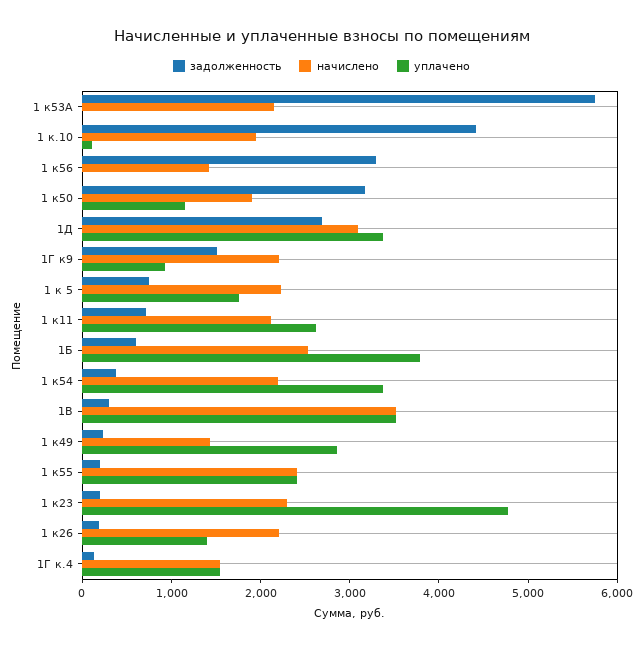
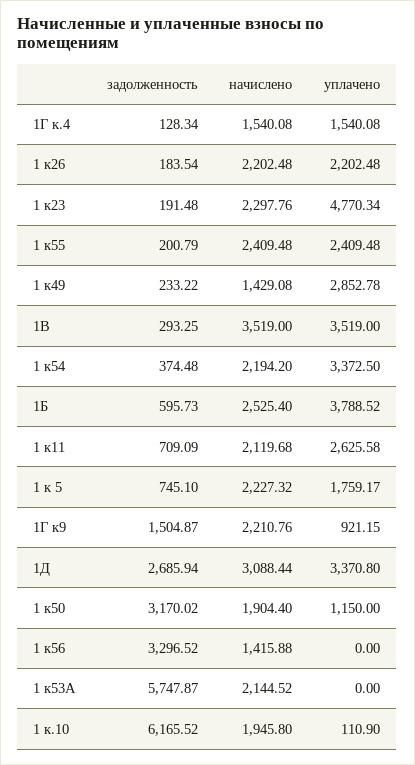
  {
    "задолженность": {
      "1 к53А": 5747.87,
-     "1 к.10": 4400,
+     "1 к.10": 6165.52,
      "1 к56": 3296.52,
      "1 к50": 3170.02,
      "1Д": 2685.94,
      "1Г к9": 1504.87,
      "1 к 5": 745.1,
      "1 к11": 709.09,
      "1Б": 595.73,
      "1 к54": 374.48,
      "1В": 293.25,
      "1 к49": 233.22,
      "1 к55": 200.79,
      "1 к23": 191.48,
      "1 к26": 183.54,
      "1Г к.4": 128.34
    },
    "начислено": {
      "1 к53А": 2144.52,
      "1 к.10": 1945.8,
      "1 к56": 1415.88,
      "1 к50": 1904.4,
      "1Д": 3088.44,
      "1Г к9": 2210.76,
      "1 к 5": 2227.32,
      "1 к11": 2119.68,
      "1Б": 2525.4,
      "1 к54": 2194.2,
      "1В": 3519,
      "1 к49": 1429.08,
      "1 к55": 2409.48,
      "1 к23": 2297.76,
      "1 к26": 2202.48,
      "1Г к.4": 1540.08
    },
    "уплачено": {
      "1 к53А": 0,
      "1 к.10": 110.9,
      "1 к56": 0,
      "1 к50": 1150,
      "1Д": 3370.8,
      "1Г к9": 921.15,
      "1 к 5": 1759.17,
      "1 к11": 2625.58,
      "1Б": 3788.52,
      "1 к54": 3372.5,
      "1В": 3519,
      "1 к49": 2852.78,
      "1 к55": 2409.48,
      "1 к23": 4770.34,
-     "1 к26": 1400,
+     "1 к26": 2202.48,
      "1Г к.4": 1540.08
    }
  }

